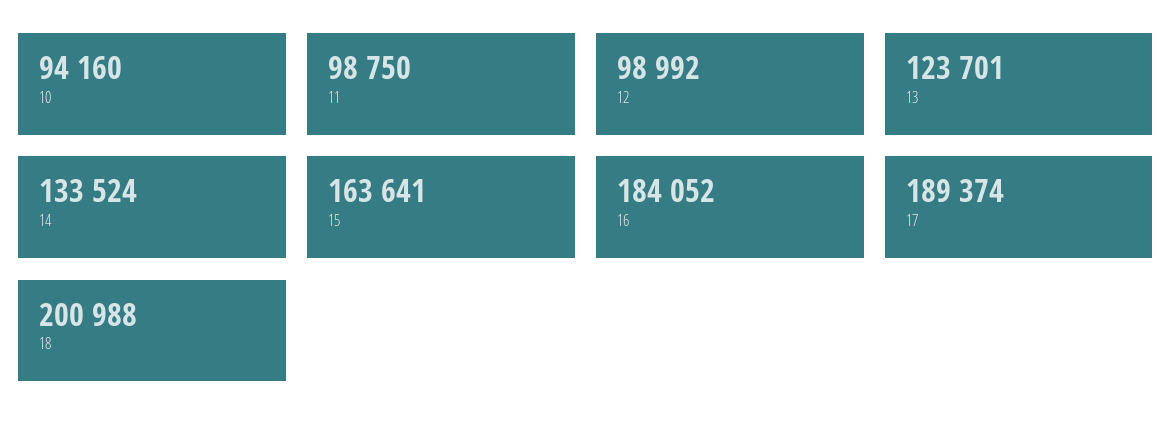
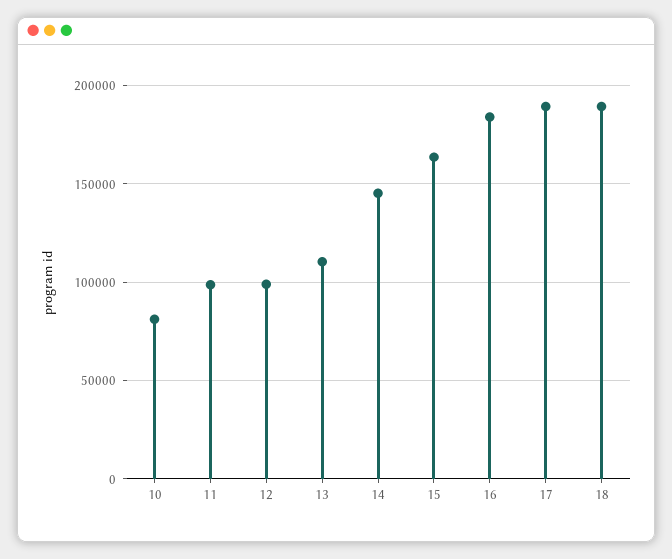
  {
-   "10": 94160,
+   "10": 80000,
    "11": 98750,
    "12": 98992,
-   "13": 123701,
+   "13": 110000,
-   "14": 133524,
+   "14": 145000,
    "15": 163641,
    "16": 184052,
    "17": 189374,
-   "18": 200988
+   "18": 190000
  }

